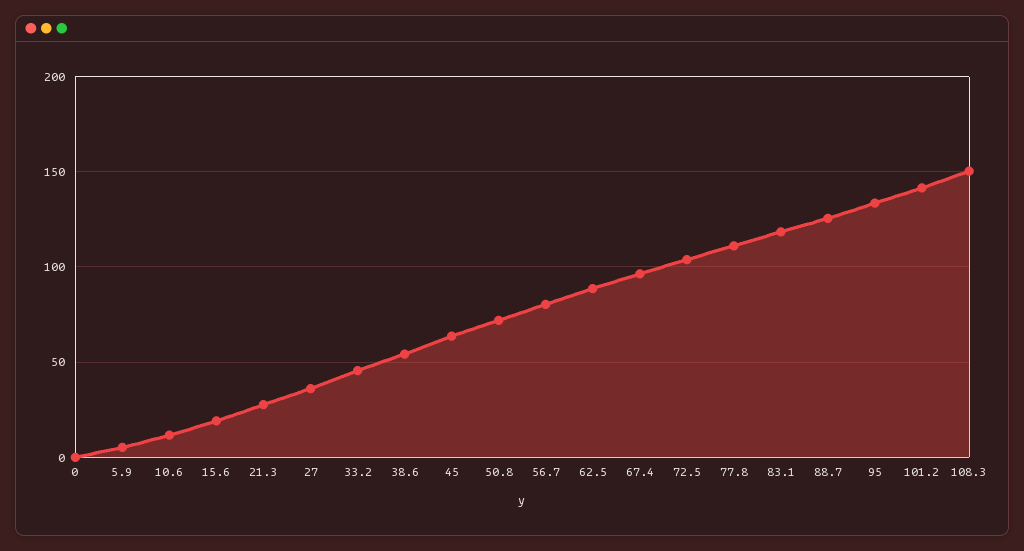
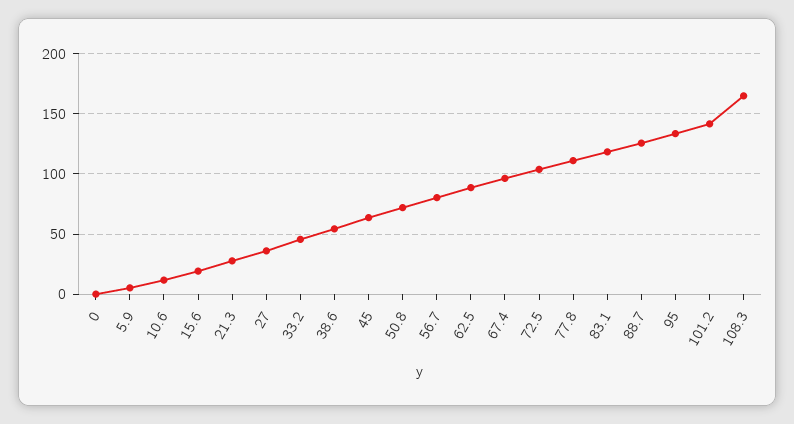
  {
    "0": 0,
    "5.9": 5,
    "10.6": 10,
    "15.6": 20,
    "21.3": 30,
    "27": 35,
    "33.2": 45,
    "38.6": 55,
    "45": 65,
    "50.8": 70,
    "56.7": 80,
    "62.5": 90,
    "67.4": 95,
    "72.5": 105,
    "77.8": 110,
    "83.1": 120,
    "88.7": 125,
    "95": 135,
    "101.2": 140,
-   "108.3": 150
+   "108.3": 165
  }

